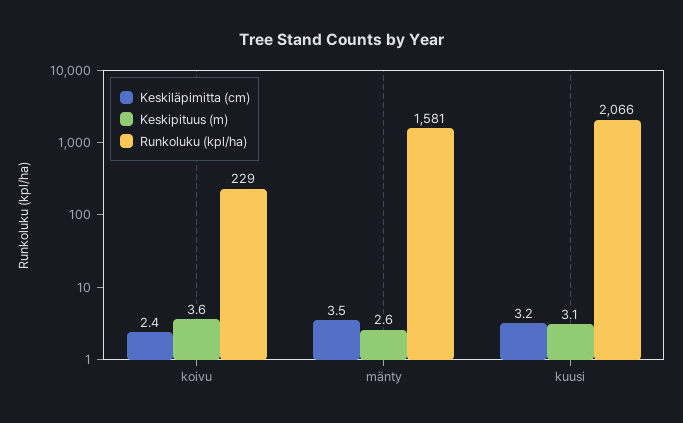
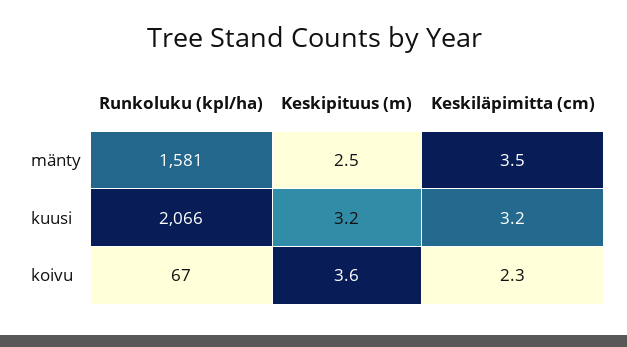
  {
    "Keskiläpimitta (cm)": {
-     "koivu": 2.4,
+     "koivu": 2.3,
      "mänty": 3.5,
      "kuusi": 3.2
    },
    "Keskipituus (m)": {
      "koivu": 3.6,
-     "mänty": 2.6,
+     "mänty": 2.5,
-     "kuusi": 3.1
+     "kuusi": 3.2
    },
    "Runkoluku (kpl/ha)": {
-     "koivu": 229,
+     "koivu": 67,
      "mänty": 1581,
      "kuusi": 2066
    }
  }

